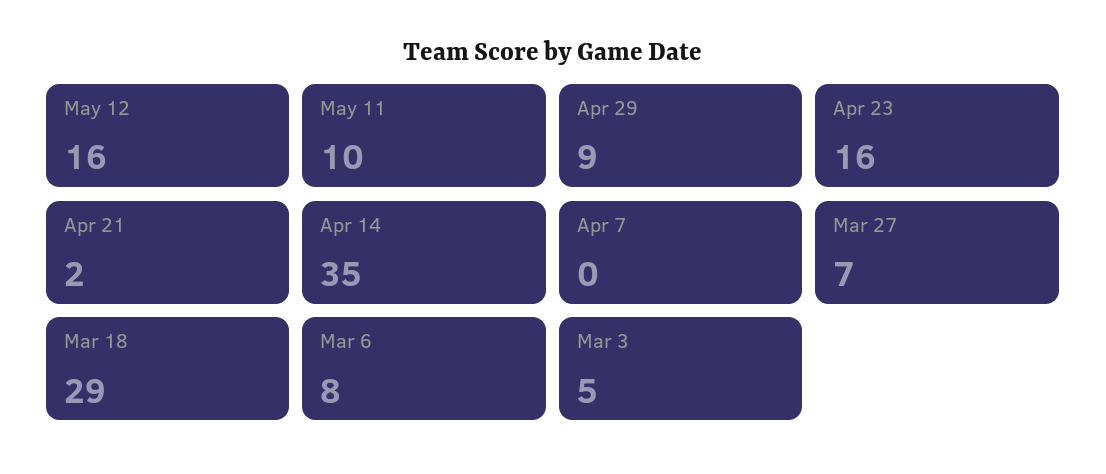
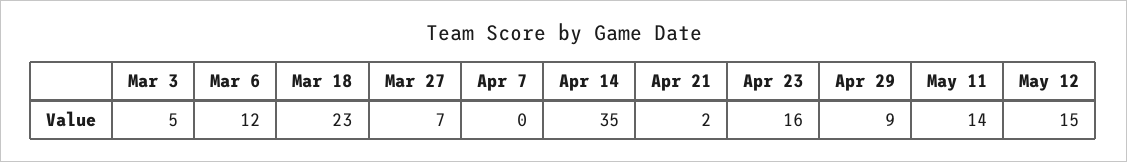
  {
-   "May 12": 16,
+   "May 12": 15,
-   "May 11": 10,
+   "May 11": 14,
    "Apr 29": 9,
    "Apr 23": 16,
    "Apr 21": 2,
    "Apr 14": 35,
    "Apr 7": 0,
    "Mar 27": 7,
-   "Mar 18": 29,
+   "Mar 18": 23,
-   "Mar 6": 8,
+   "Mar 6": 12,
    "Mar 3": 5
  }

